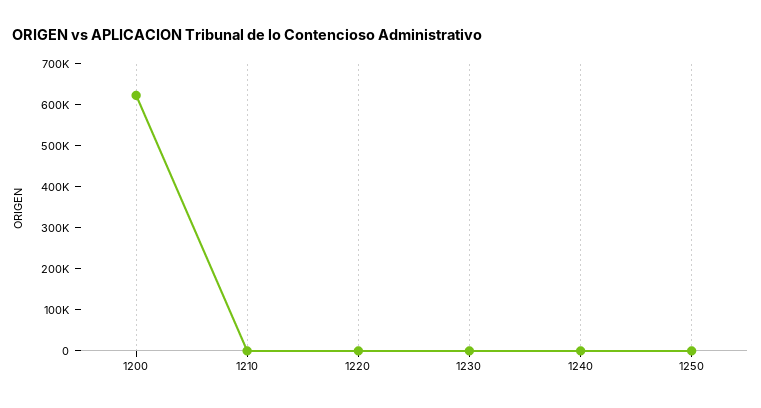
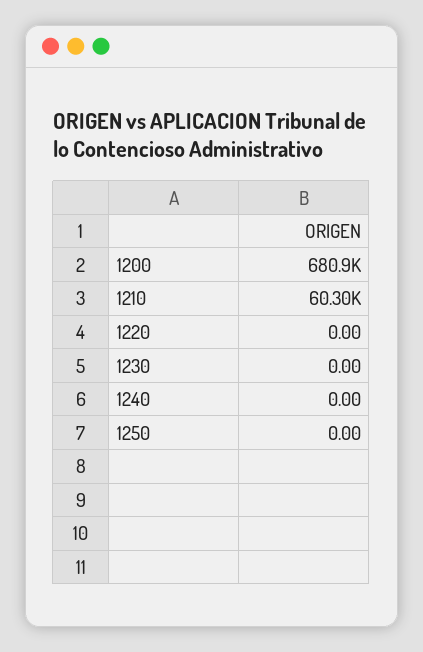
  {
-   "1200": 620000,
+   "1200": 680900,
-   "1210": 0,
+   "1210": 60300,
    "1220": 0,
    "1230": 0,
    "1240": 0,
    "1250": 0
  }

